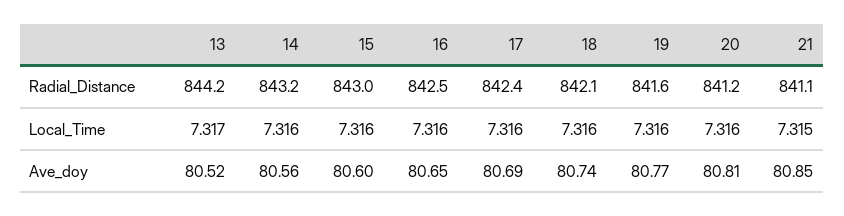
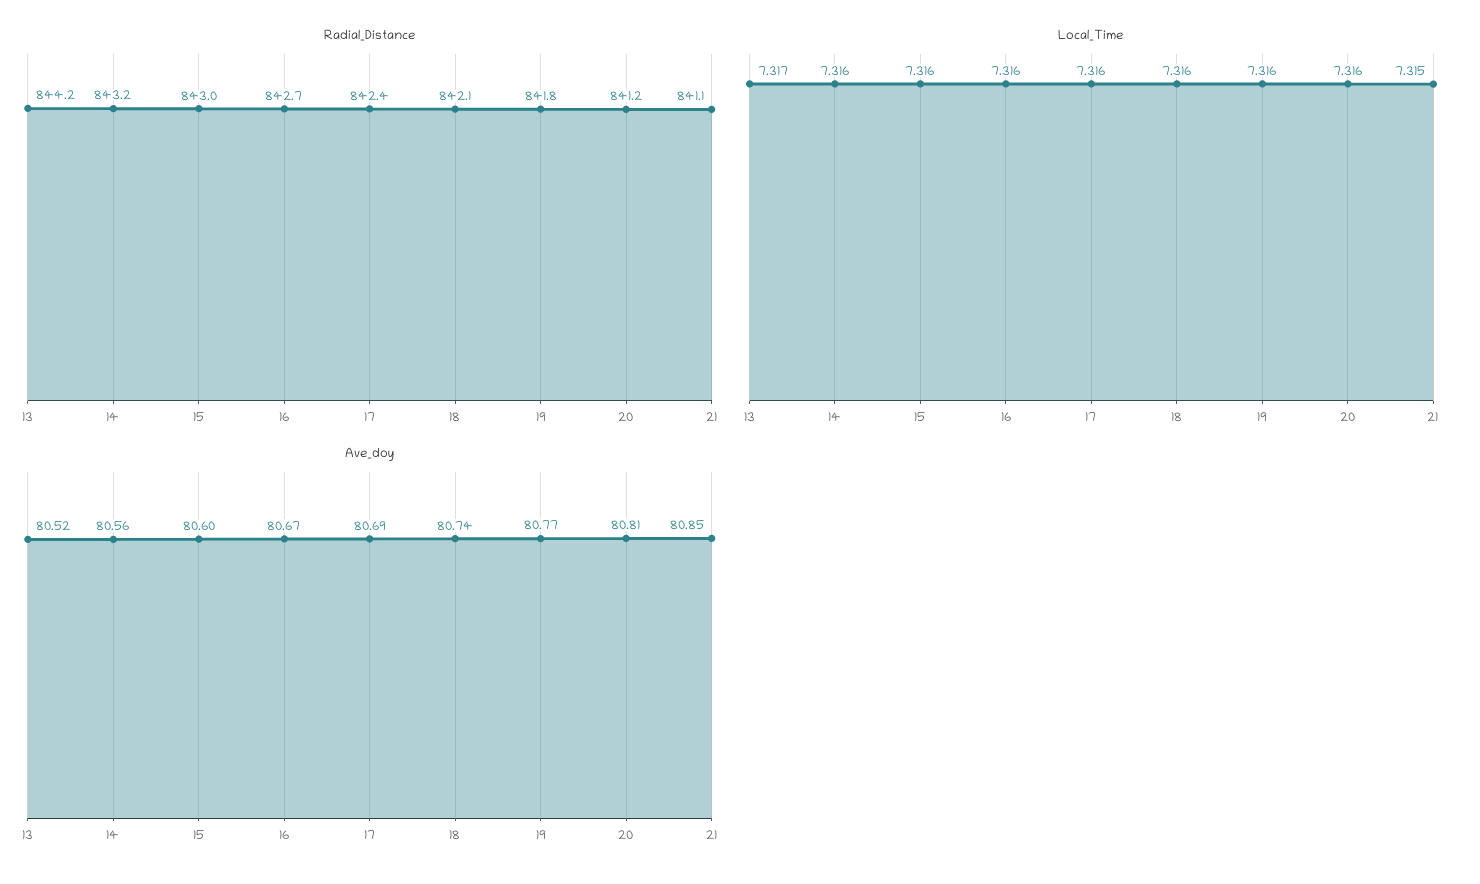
  {
    "Radial_Distance": {
      "13": 844.2,
      "14": 843.2,
      "15": 843,
-     "16": 842.5,
+     "16": 842.7,
      "17": 842.4,
      "18": 842.1,
-     "19": 841.6,
+     "19": 841.8,
      "20": 841.2,
      "21": 841.1
    },
    "Local_Time": {
      "13": 7.317,
      "14": 7.316,
      "15": 7.316,
      "16": 7.316,
      "17": 7.316,
      "18": 7.316,
      "19": 7.316,
      "20": 7.316,
      "21": 7.315
    },
    "Ave_doy": {
      "13": 80.52,
      "14": 80.56,
      "15": 80.6,
-     "16": 80.65,
+     "16": 80.67,
      "17": 80.69,
      "18": 80.74,
      "19": 80.77,
      "20": 80.81,
      "21": 80.85
    }
  }

